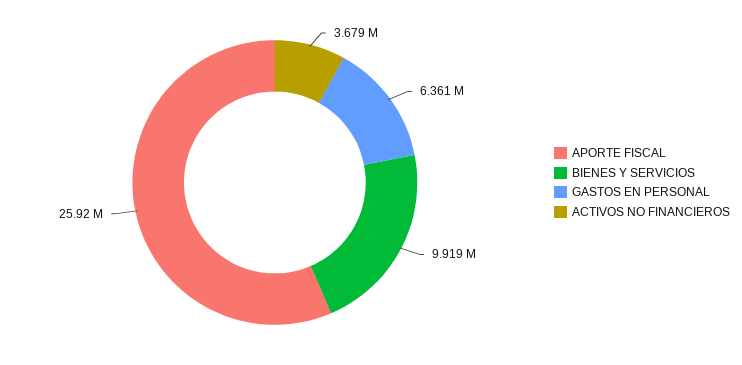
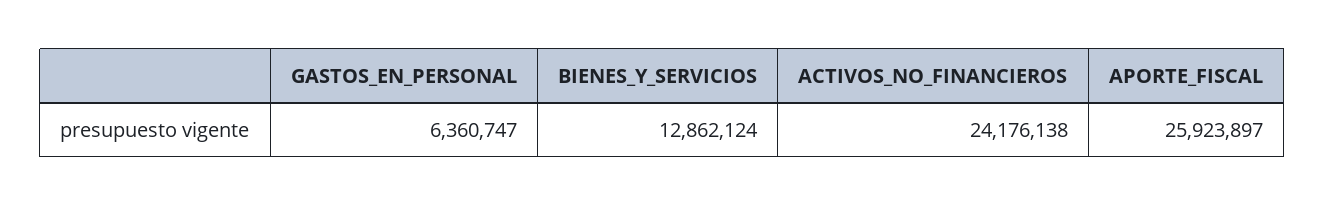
  {
    "APORTE FISCAL": 25923897,
-   "BIENES Y SERVICIOS": 9919000,
+   "BIENES Y SERVICIOS": 12862124,
    "GASTOS EN PERSONAL": 6360747,
-   "ACTIVOS NO FINANCIEROS": 3679000
+   "ACTIVOS NO FINANCIEROS": 24176138
  }

